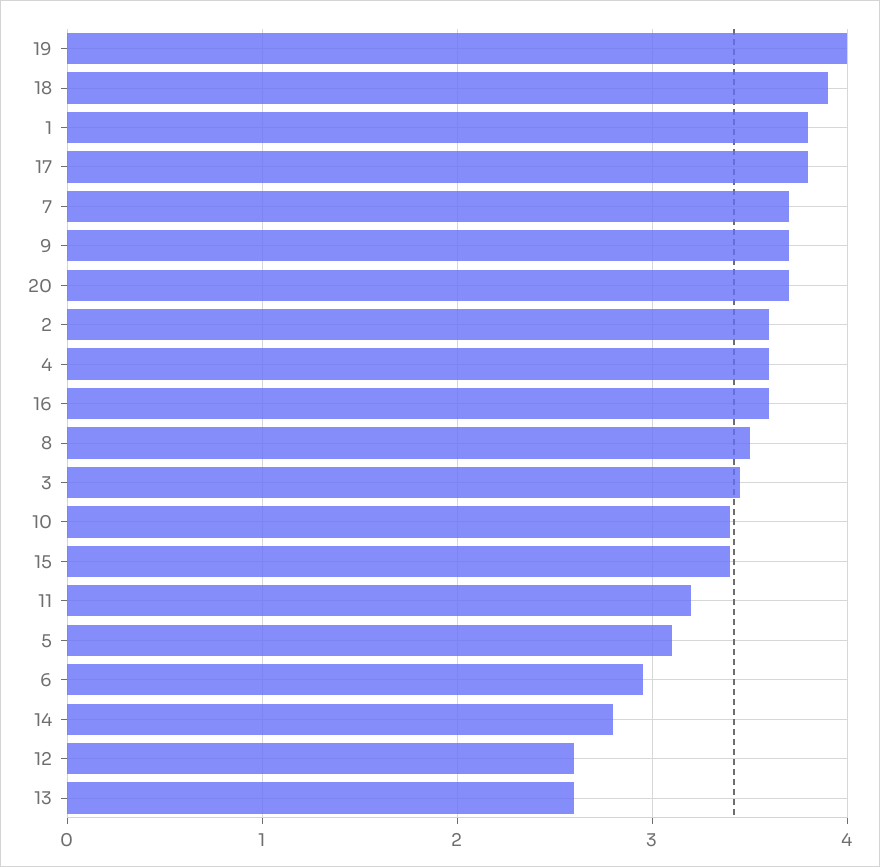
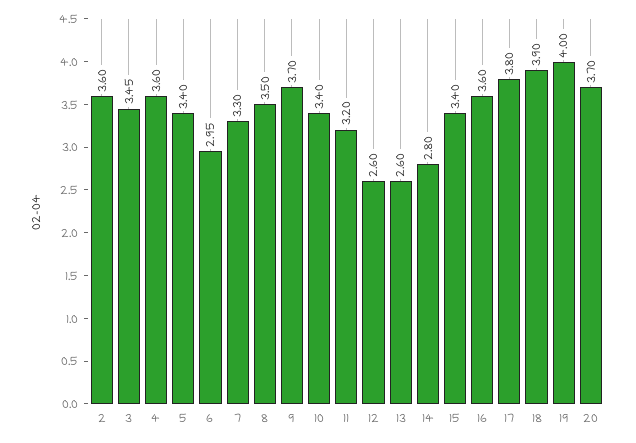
  {
    "19": 4,
    "18": 3.9,
-   "1": 3.8,
    "17": 3.8,
-   "7": 3.7,
+   "7": 3.3,
    "9": 3.7,
    "20": 3.7,
    "2": 3.6,
    "4": 3.6,
    "16": 3.6,
    "8": 3.5,
    "3": 3.45,
    "10": 3.4,
    "15": 3.4,
    "11": 3.2,
-   "5": 3.1,
+   "5": 3.4,
    "6": 2.95,
    "14": 2.8,
    "12": 2.6,
    "13": 2.6
  }

